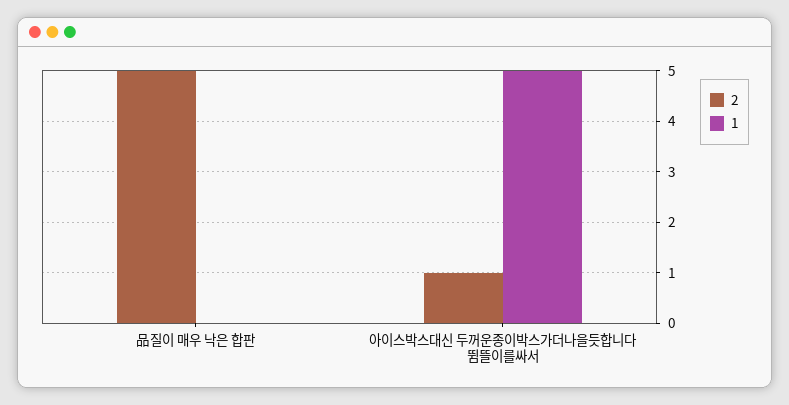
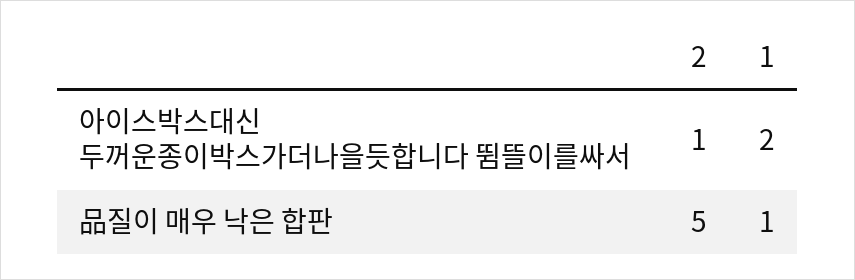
  {
    "2": {
      "品질이 매우 낙은 합판": 5,
      "아이스박스대신 두꺼운종이박스가더나을듯합니다 뜀뜰이를싸서": 1
    },
    "1": {
-     "品질이 매우 낙은 합판": 0,
+     "品질이 매우 낙은 합판": 1,
-     "아이스박스대신 두꺼운종이박스가더나을듯합니다 뜀뜰이를싸서": 5
+     "아이스박스대신 두꺼운종이박스가더나을듯합니다 뜀뜰이를싸서": 2
    }
  }

